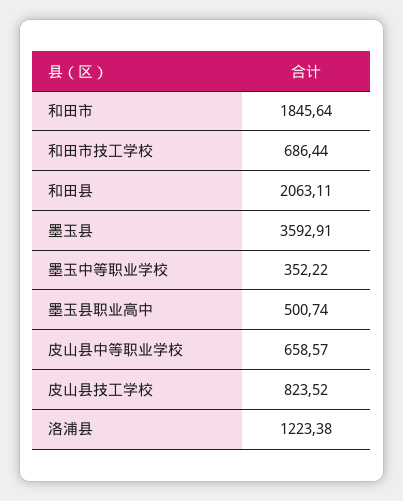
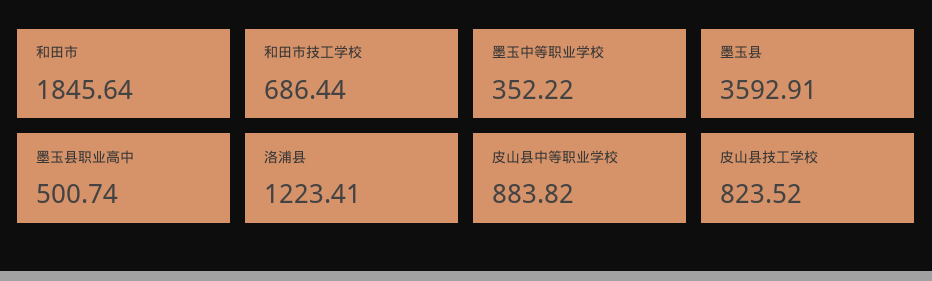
  {
    "和田市": 1845.64,
    "和田市技工学校": 686.44,
-   "和田县": 2063.11,
    "墨玉县": 3592.91,
    "墨玉中等职业学校": 352.22,
    "墨玉县职业高中": 500.74,
-   "皮山县中等职业学校": 658.57,
+   "皮山县中等职业学校": 883.82,
    "皮山县技工学校": 823.52,
-   "洛浦县": 1223.38
+   "洛浦县": 1223.41
  }

